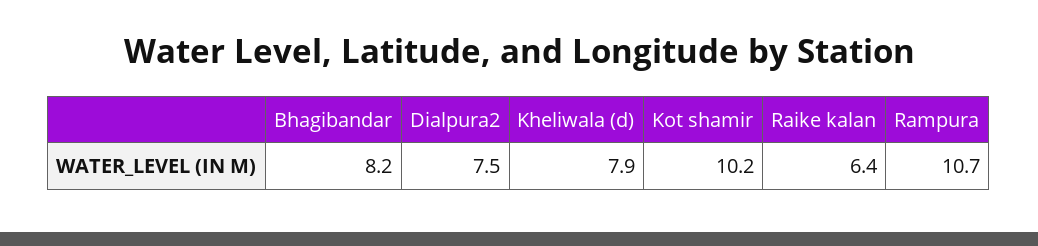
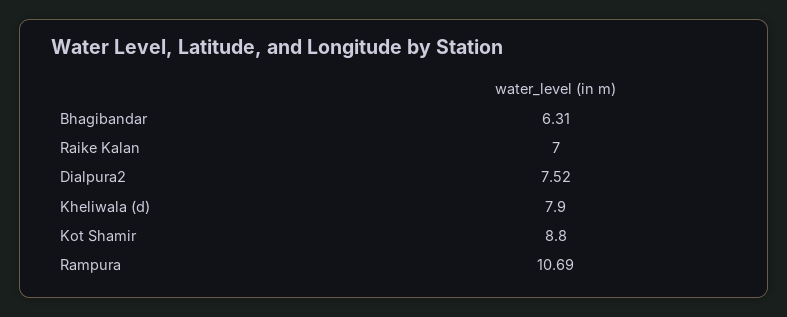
  {
-   "Bhagibandar": 8.2,
+   "Bhagibandar": 6.31,
    "Dialpura2": 7.52,
    "Kheliwala (d)": 7.9,
-   "Kot shamir": 10.2,
+   "Kot shamir": 8.8,
-   "Raike kalan": 6.4,
+   "Raike kalan": 7,
    "Rampura": 10.69
  }

